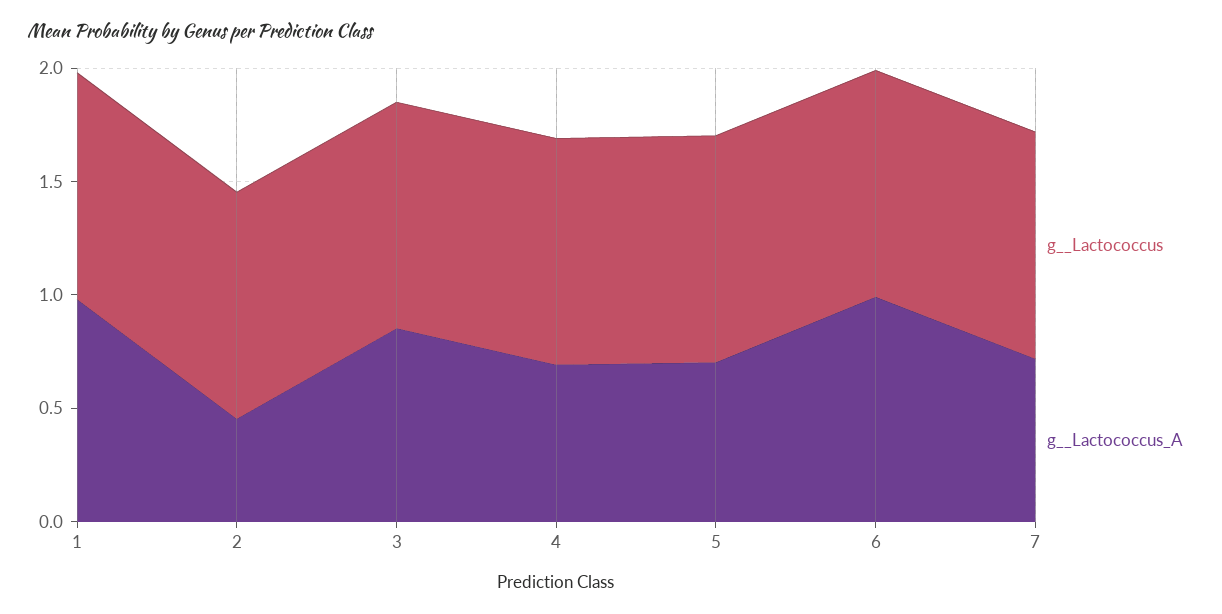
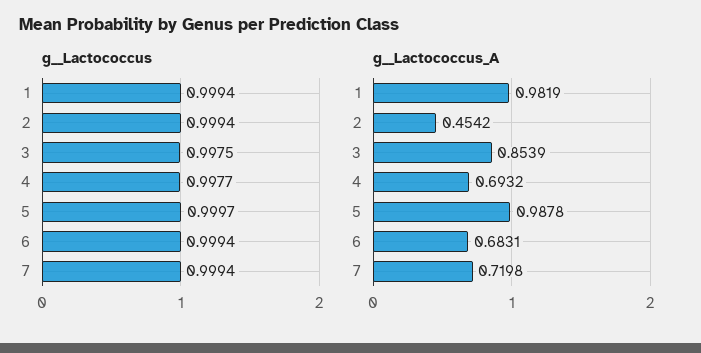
  {
    "g__Lactococcus": {
      "1": 0.9994,
      "2": 0.9994,
      "3": 0.9975,
      "4": 0.9977,
      "5": 0.9997,
      "6": 0.9994,
      "7": 0.9994
    },
    "g__Lactococcus_A": {
      "1": 0.9819,
      "2": 0.4542,
      "3": 0.8539,
      "4": 0.6932,
-     "5": 0.7,
+     "5": 0.9878,
-     "6": 1,
+     "6": 0.6831,
      "7": 0.7198
    }
  }

